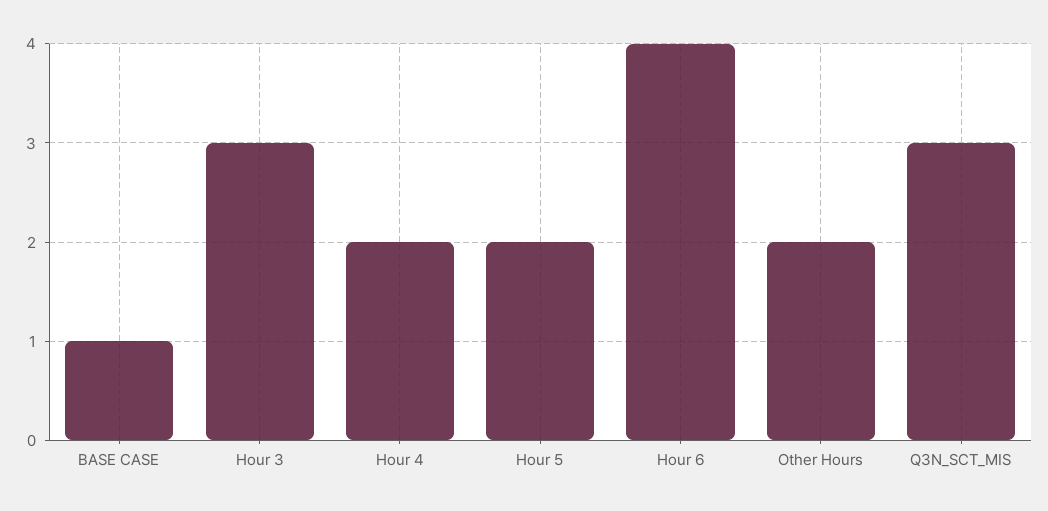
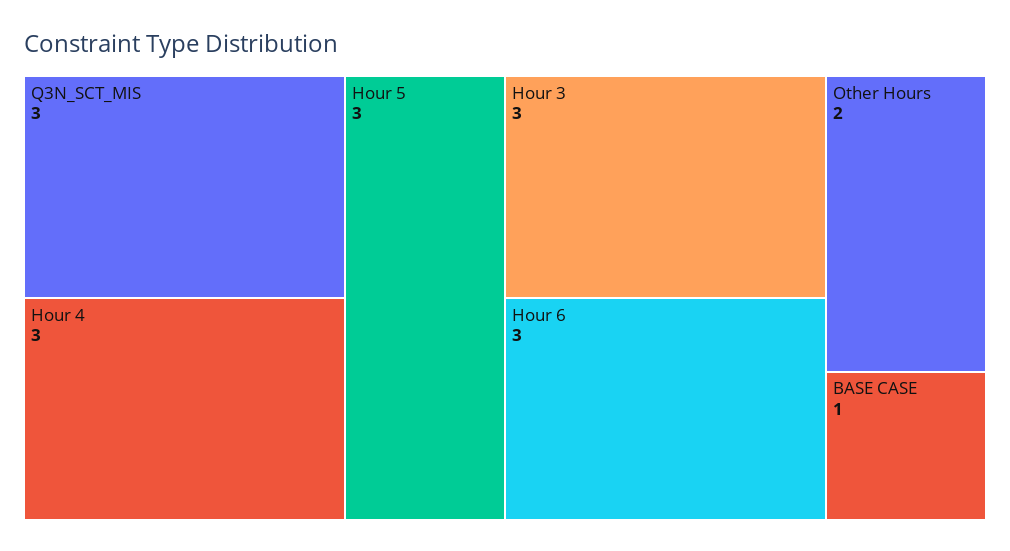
  {
    "BASE CASE": 1,
    "Hour 3": 3,
-   "Hour 4": 2,
+   "Hour 4": 3,
-   "Hour 5": 2,
+   "Hour 5": 3,
-   "Hour 6": 4,
+   "Hour 6": 3,
    "Other Hours": 2,
    "Q3N_SCT_MIS": 3
  }

